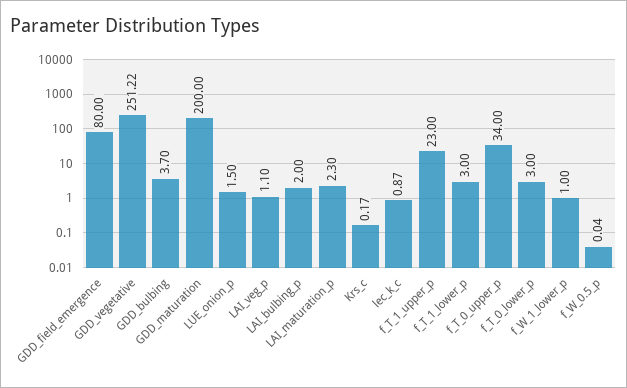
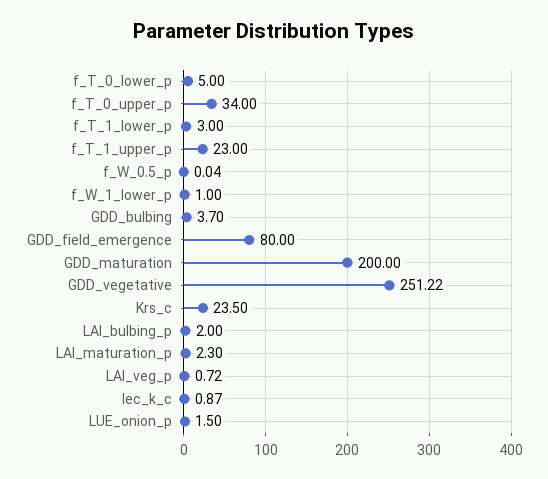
  {
    "GDD_field_emergence": 80,
    "GDD_vegetative": 251.22,
    "GDD_bulbing": 3.7,
    "GDD_maturation": 200,
    "LUE_onion_p": 1.5,
-   "LAI_veg_p": 1.1,
+   "LAI_veg_p": 0.72,
    "LAI_bulbing_p": 2,
    "LAI_maturation_p": 2.3,
-   "Krs_c": 0.17,
+   "Krs_c": 23.5,
    "lec_k_c": 0.87,
    "f_T_1_upper_p": 23,
    "f_T_1_lower_p": 3,
    "f_T_0_upper_p": 34,
-   "f_T_0_lower_p": 3,
+   "f_T_0_lower_p": 5,
    "f_W_1_lower_p": 1,
    "f_W_0.5_p": 0.04
  }

